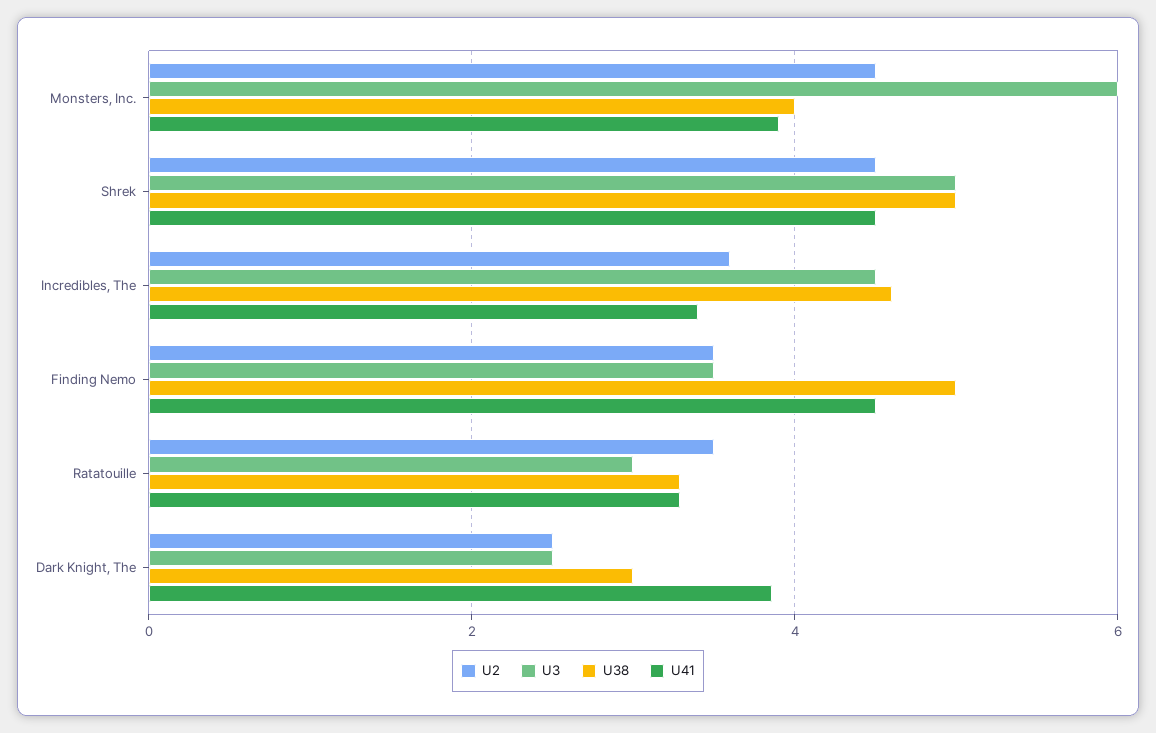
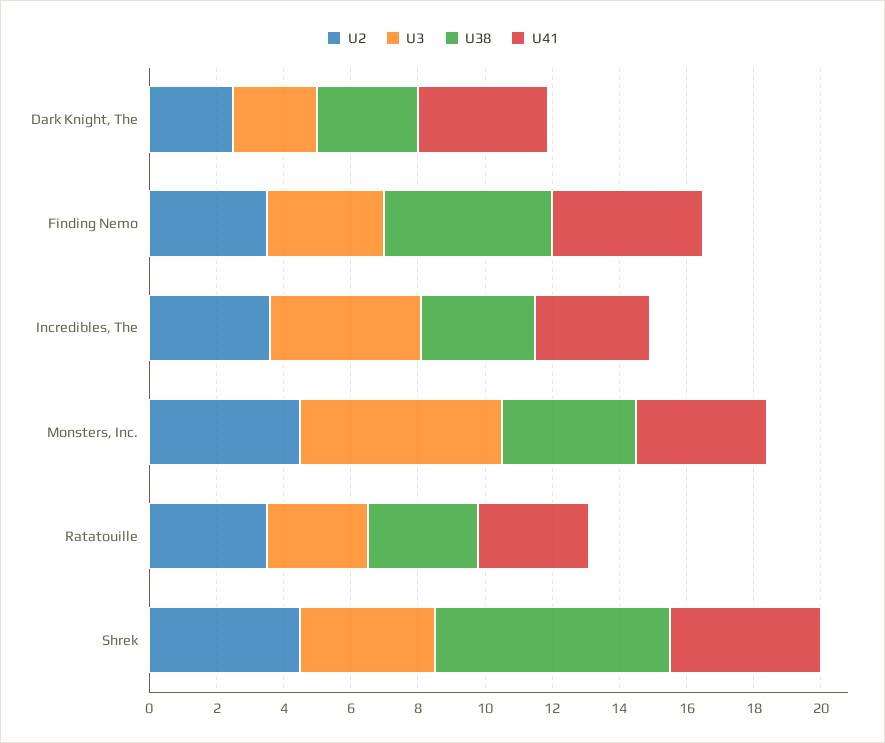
  {
    "U2": {
      "Monsters, Inc.": 4.6,
      "Shrek": 4.6,
      "Incredibles, The": 3.6,
      "Finding Nemo": 3.6,
      "Ratatouille": 3.6,
      "Dark Knight, The": 2.6
    },
    "U3": {
      "Monsters, Inc.": 6,
-     "Shrek": 5,
+     "Shrek": 4,
      "Incredibles, The": 4.6,
      "Finding Nemo": 3.6,
      "Ratatouille": 3,
      "Dark Knight, The": 2.6
    },
    "U38": {
      "Monsters, Inc.": 4,
-     "Shrek": 5,
+     "Shrek": 7,
-     "Incredibles, The": 4.6,
+     "Incredibles, The": 3.5,
      "Finding Nemo": 5,
      "Ratatouille": 3.2,
      "Dark Knight, The": 3
    },
    "U41": {
      "Monsters, Inc.": 4,
      "Shrek": 4.6,
      "Incredibles, The": 3.4,
      "Finding Nemo": 4.6,
      "Ratatouille": 3.2,
      "Dark Knight, The": 3.8
    }
  }

